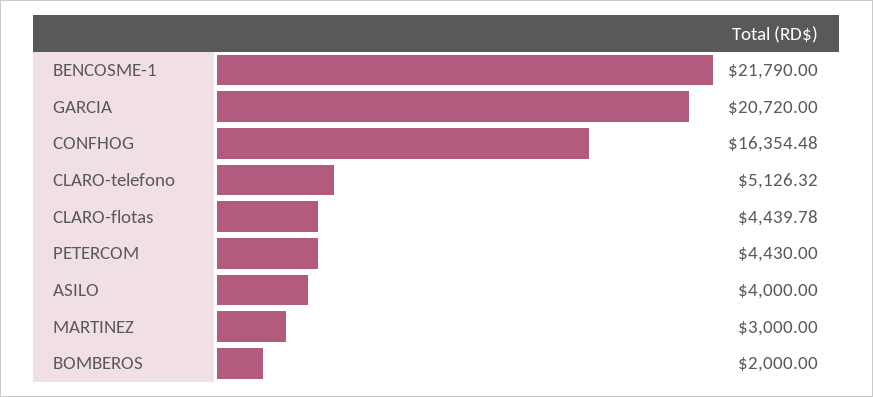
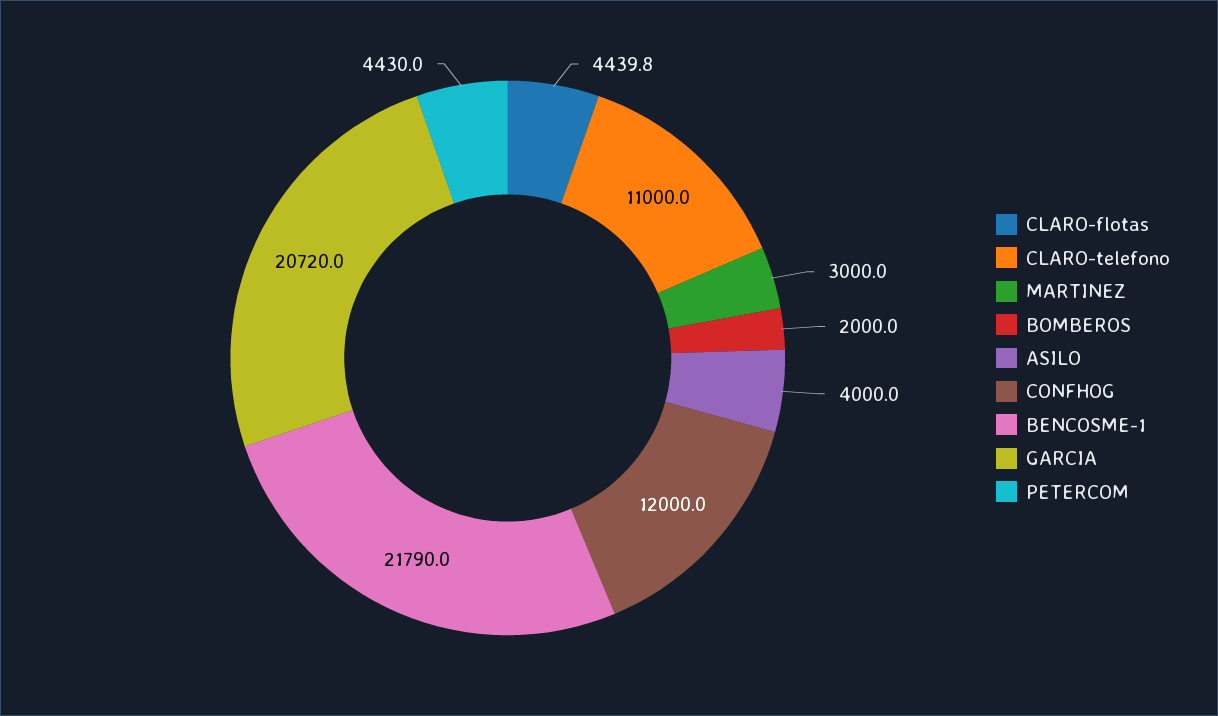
  {
    "BENCOSME-1": 21790,
    "GARCIA": 20720,
-   "CONFHOG": 16354.48,
+   "CONFHOG": 12000,
-   "CLARO-telefono": 5126.32,
+   "CLARO-telefono": 11000,
    "CLARO-flotas": 4439.78,
    "PETERCOM": 4430,
    "ASILO": 4000,
    "MARTINEZ": 3000,
    "BOMBEROS": 2000
  }

